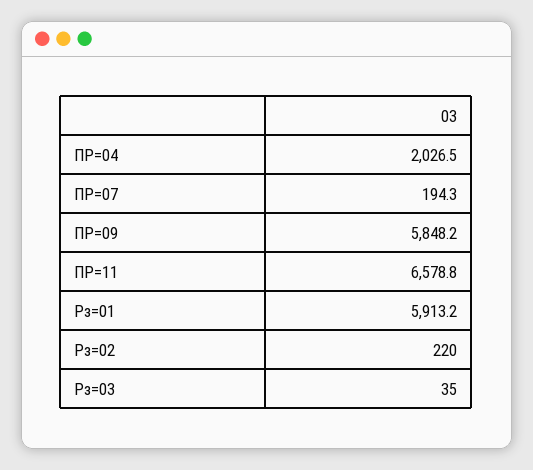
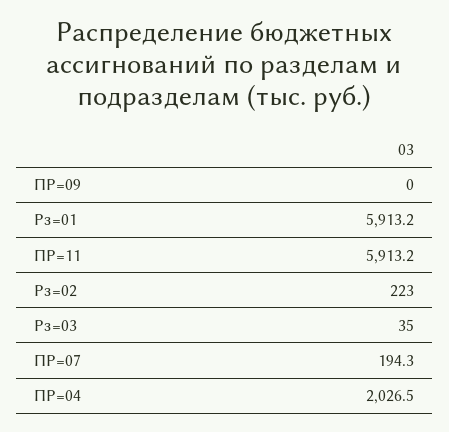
  {
    "ПР=04": 2026.5,
    "ПР=07": 194.3,
-   "ПР=09": 5848.2,
+   "ПР=09": 0,
-   "ПР=11": 6578.8,
+   "ПР=11": 5913.2,
    "Рз=01": 5913.2,
-   "Рз=02": 220,
+   "Рз=02": 223,
    "Рз=03": 35
  }

